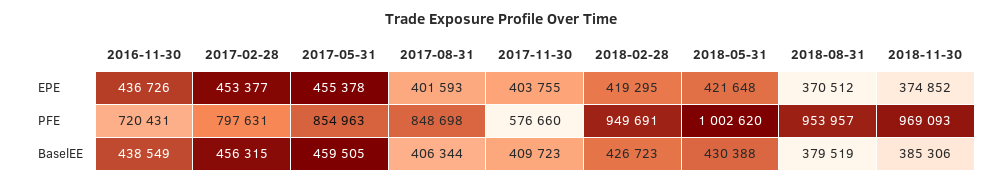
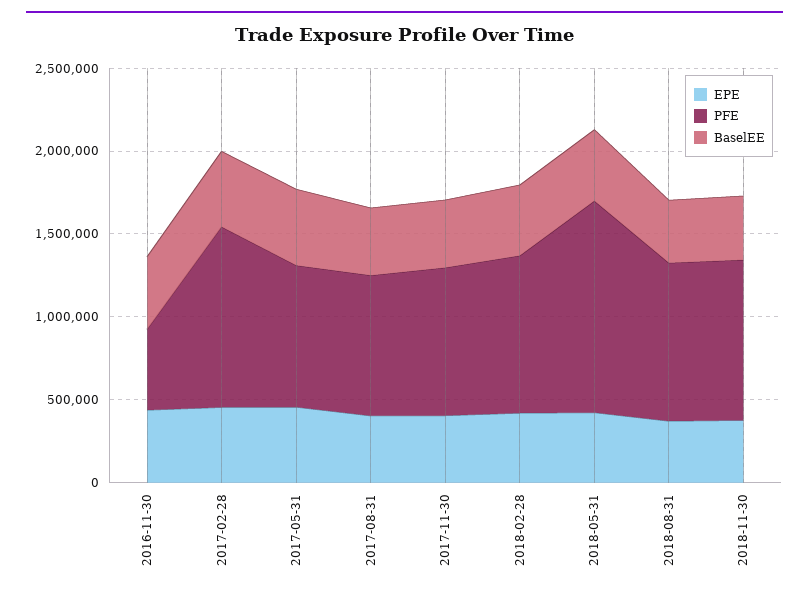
  {
    "EPE": {
      "2016-11-30": 436726,
      "2017-02-28": 453377,
      "2017-05-31": 455378,
      "2017-08-31": 401593,
      "2017-11-30": 403755,
      "2018-02-28": 419295,
      "2018-05-31": 421648,
      "2018-08-31": 370512,
      "2018-11-30": 374852
    },
    "PFE": {
-     "2016-11-30": 720431,
+     "2016-11-30": 500000,
-     "2017-02-28": 797631,
+     "2017-02-28": 1100000,
      "2017-05-31": 854963,
      "2017-08-31": 848698,
-     "2017-11-30": 576660,
+     "2017-11-30": 900000,
      "2018-02-28": 949691,
-     "2018-05-31": 1002620,
+     "2018-05-31": 1300000,
      "2018-08-31": 953957,
      "2018-11-30": 969093
    },
    "BaselEE": {
      "2016-11-30": 438549,
      "2017-02-28": 456315,
      "2017-05-31": 459505,
      "2017-08-31": 406344,
      "2017-11-30": 409723,
      "2018-02-28": 426723,
      "2018-05-31": 430388,
      "2018-08-31": 379519,
      "2018-11-30": 385306
    }
  }

